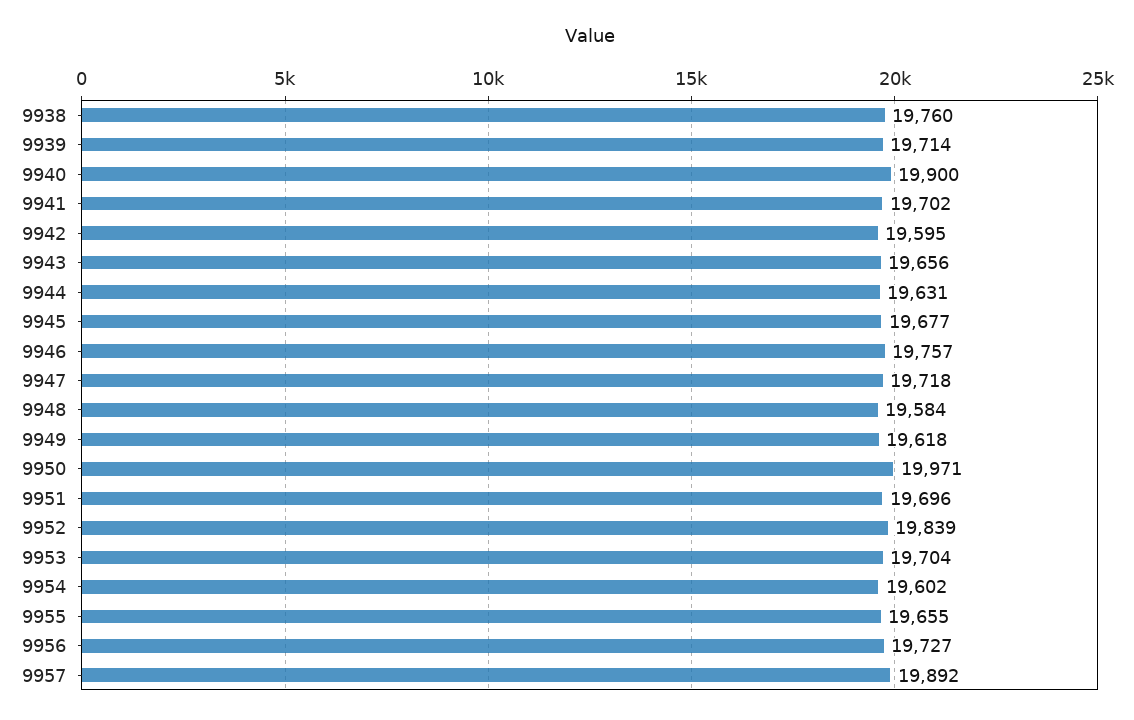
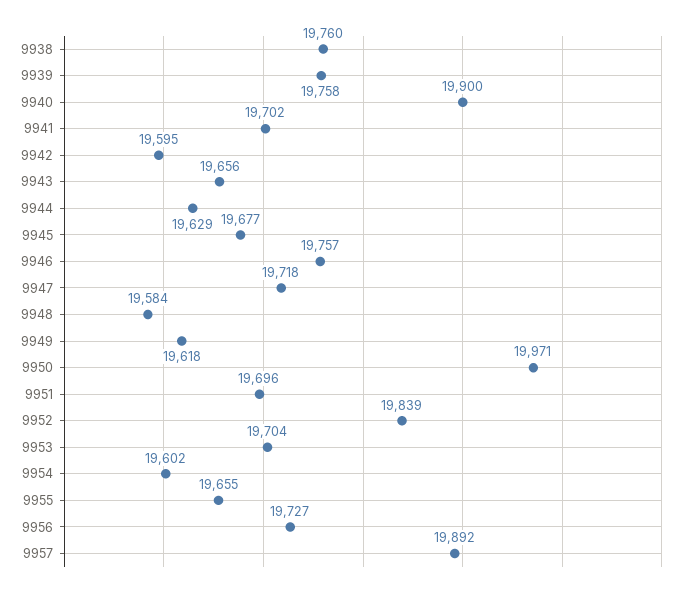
  {
    "9938": 19760,
-   "9939": 19714,
+   "9939": 19758,
    "9940": 19900,
    "9941": 19702,
    "9942": 19595,
    "9943": 19656,
-   "9944": 19631,
+   "9944": 19629,
    "9945": 19677,
    "9946": 19757,
    "9947": 19718,
    "9948": 19584,
    "9949": 19618,
    "9950": 19971,
    "9951": 19696,
    "9952": 19839,
    "9953": 19704,
    "9954": 19602,
    "9955": 19655,
    "9956": 19727,
    "9957": 19892
  }

